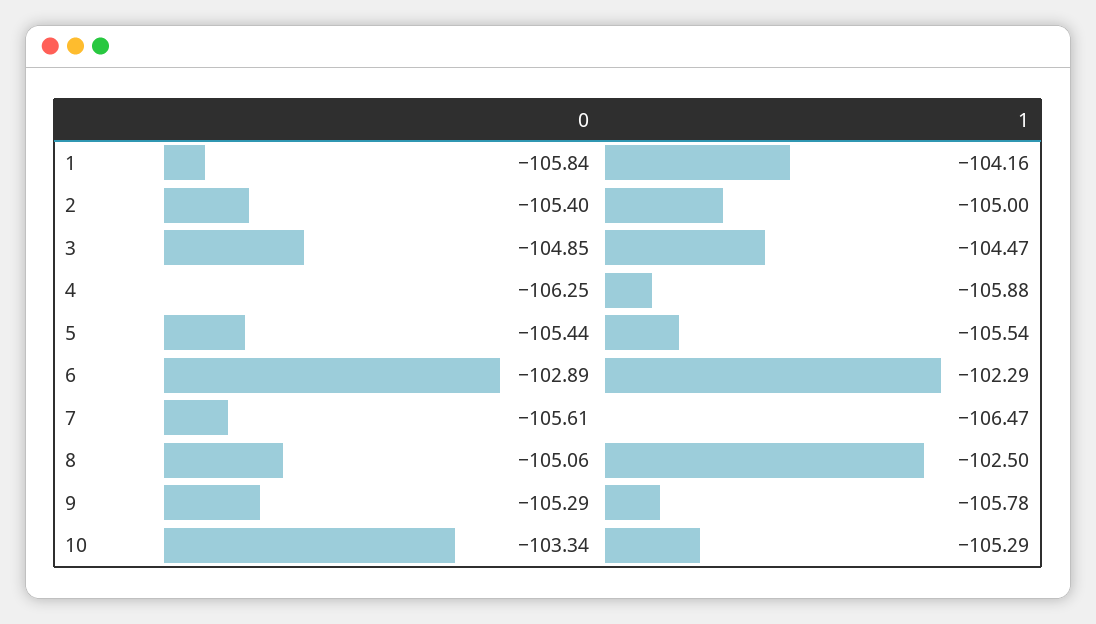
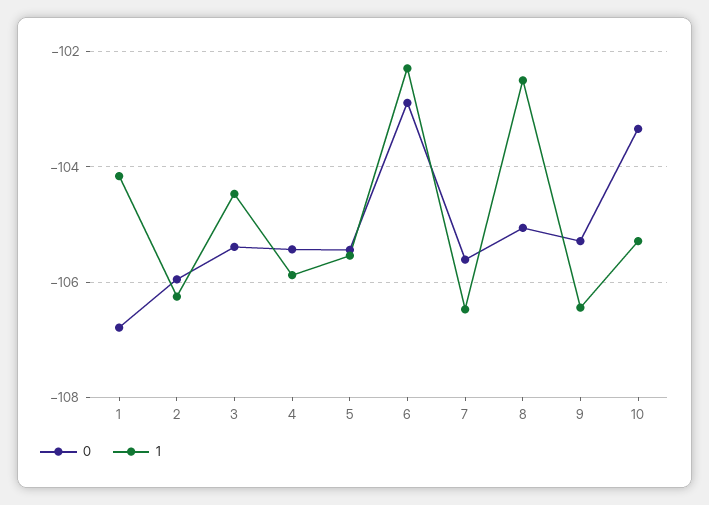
  {
    "0": {
-     "1": -105.84,
+     "1": -106.8,
-     "2": -105.4,
+     "2": -106,
-     "3": -104.85,
+     "3": -105.4,
-     "4": -106.25,
+     "4": -105.4,
      "5": -105.44,
      "6": -102.89,
      "7": -105.61,
      "8": -105.06,
      "9": -105.29,
      "10": -103.34
    },
    "1": {
      "1": -104.16,
-     "2": -105,
+     "2": -106.2,
      "3": -104.47,
      "4": -105.88,
      "5": -105.54,
      "6": -102.29,
      "7": -106.47,
      "8": -102.5,
-     "9": -105.78,
+     "9": -106.4,
      "10": -105.29
    }
  }

